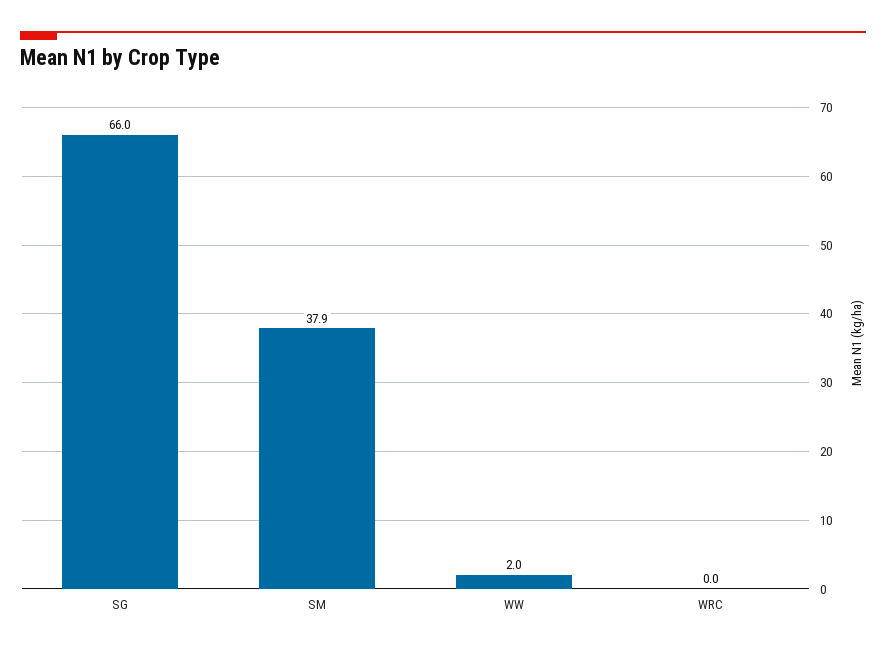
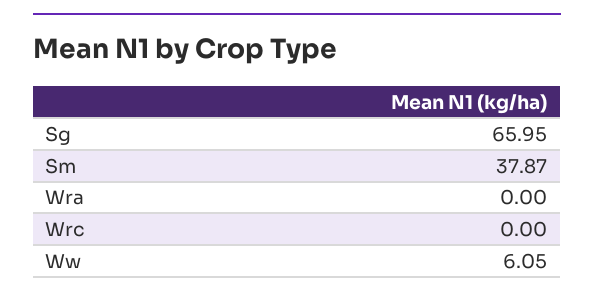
  {
    "SG": 65.95,
    "SM": 37.87,
-   "WW": 2,
+   "WW": 6.05,
-   "WRC": 0
+   "WRC": 0,
+   "Wra": 0
  }

